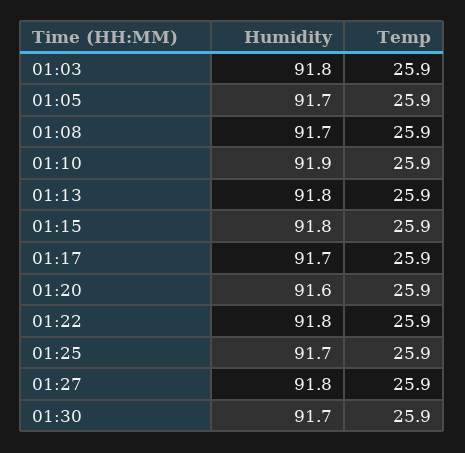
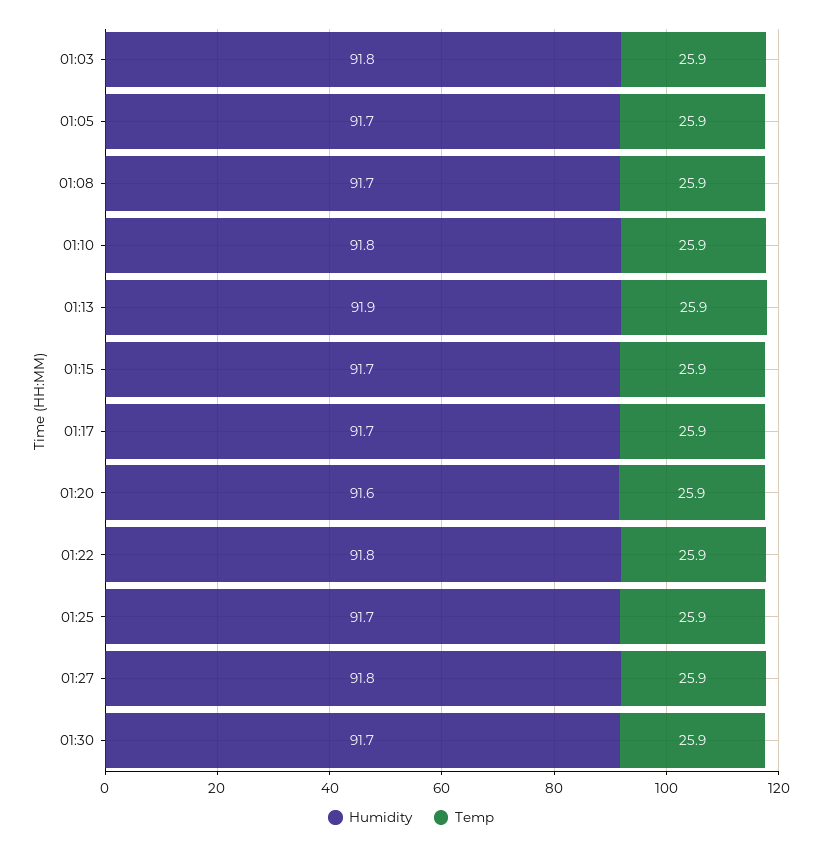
  {
    "Humidity": {
      "01:03": 91.8,
      "01:05": 91.7,
      "01:08": 91.7,
-     "01:10": 91.9,
+     "01:10": 91.8,
-     "01:13": 91.8,
+     "01:13": 91.9,
-     "01:15": 91.8,
+     "01:15": 91.7,
      "01:17": 91.7,
      "01:20": 91.6,
      "01:22": 91.8,
      "01:25": 91.7,
      "01:27": 91.8,
      "01:30": 91.7
    },
    "Temp": {
      "01:03": 25.9,
      "01:05": 25.9,
      "01:08": 25.9,
      "01:10": 25.9,
      "01:13": 25.9,
      "01:15": 25.9,
      "01:17": 25.9,
      "01:20": 25.9,
      "01:22": 25.9,
      "01:25": 25.9,
      "01:27": 25.9,
      "01:30": 25.9
    }
  }

